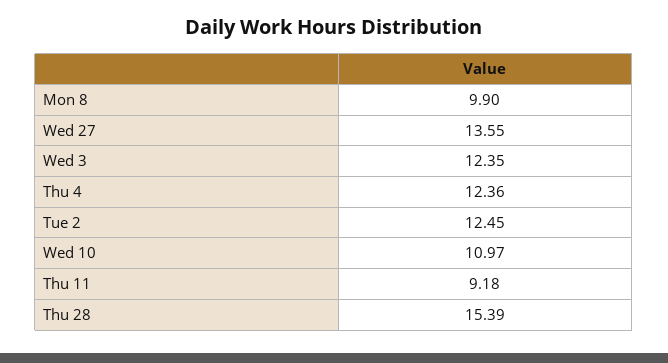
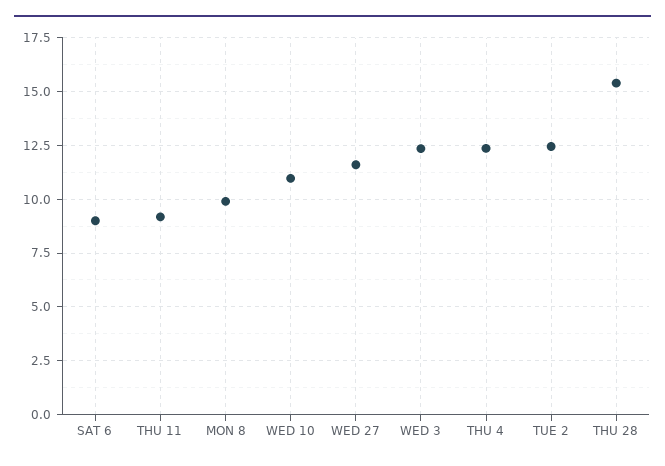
  {
    "Mon 8": 9.9,
-   "Wed 27": 13.55,
+   "Wed 27": 11.5,
    "Wed 3": 12.35,
    "Thu 4": 12.36,
    "Tue 2": 12.45,
    "Wed 10": 10.97,
    "Thu 11": 9.18,
-   "Thu 28": 15.39
+   "Thu 28": 15.39,
+   "SAT 6": 9
  }

